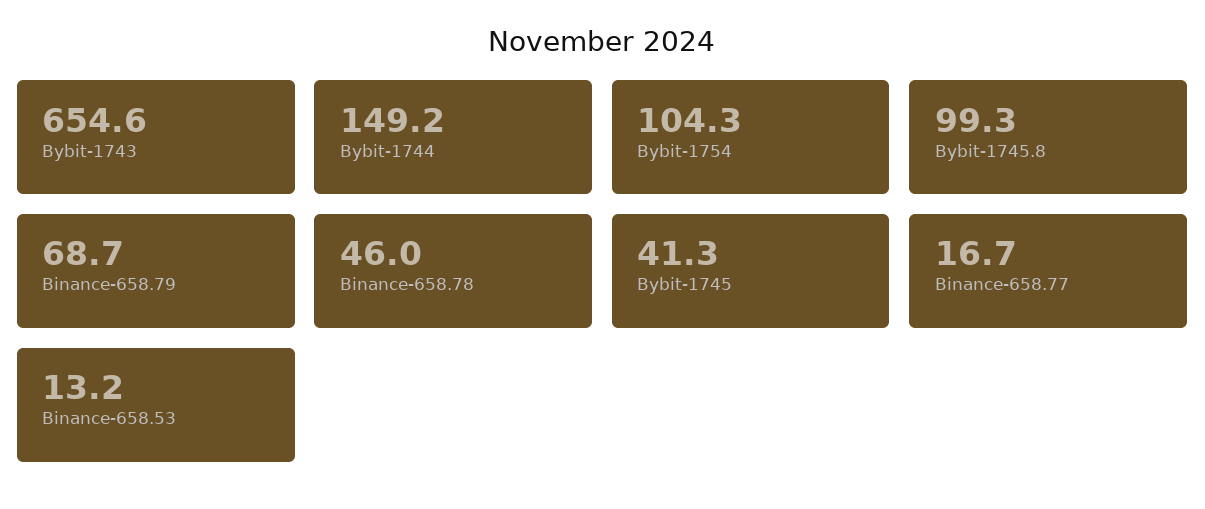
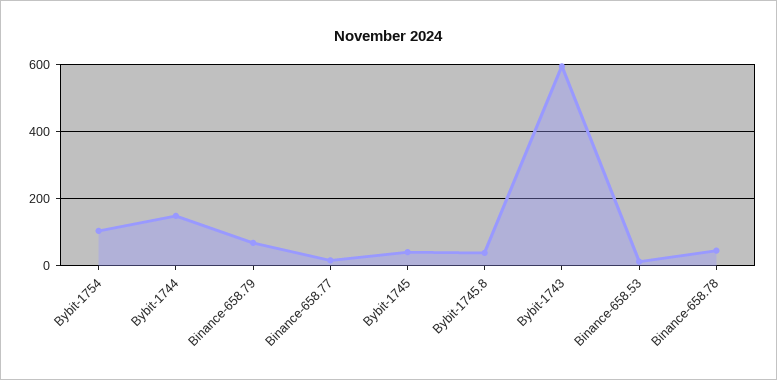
  {
-   "Bybit-1743": 654.6,
+   "Bybit-1743": 600,
    "Bybit-1744": 149.2,
    "Bybit-1754": 104.3,
-   "Bybit-1745.8": 99.3,
+   "Bybit-1745.8": 40,
    "Binance-658.79": 68.7,
    "Binance-658.78": 46,
    "Bybit-1745": 41.3,
    "Binance-658.77": 16.7,
    "Binance-658.53": 13.2
  }

